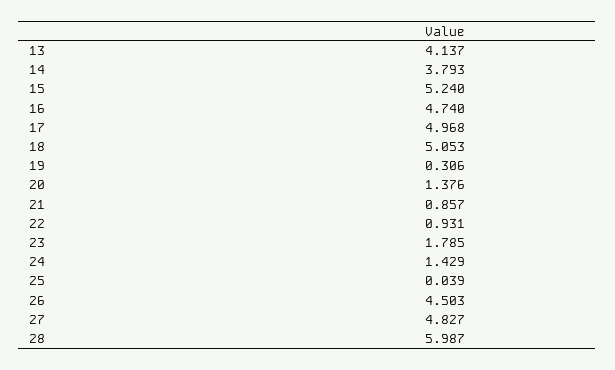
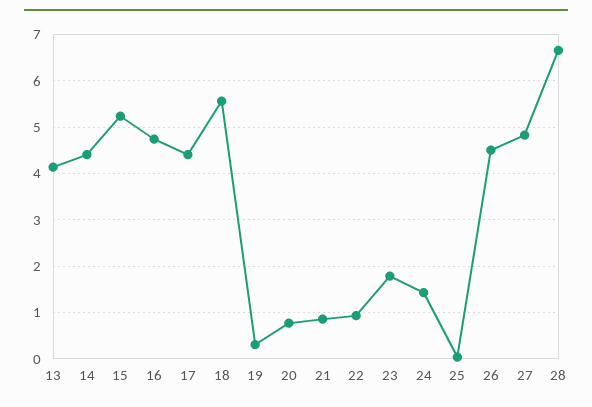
  {
    "13": 4.137,
-   "14": 3.793,
+   "14": 4.4,
    "15": 5.24,
    "16": 4.74,
-   "17": 4.968,
+   "17": 4.4,
-   "18": 5.053,
+   "18": 5.6,
    "19": 0.306,
-   "20": 1.376,
+   "20": 0.8,
    "21": 0.857,
    "22": 0.931,
    "23": 1.785,
    "24": 1.429,
    "25": 0.039,
    "26": 4.503,
    "27": 4.827,
-   "28": 5.987
+   "28": 6.6
  }

